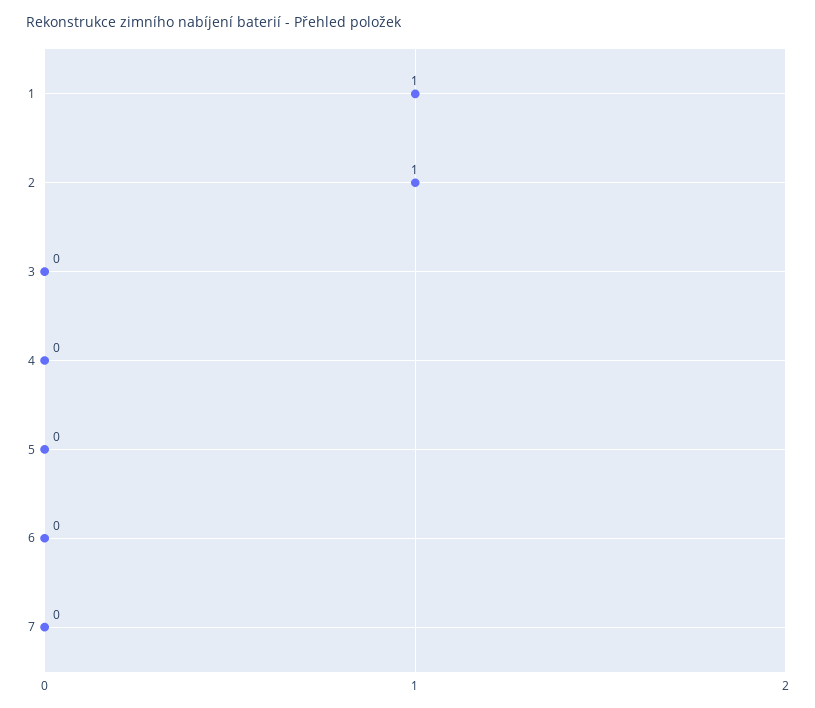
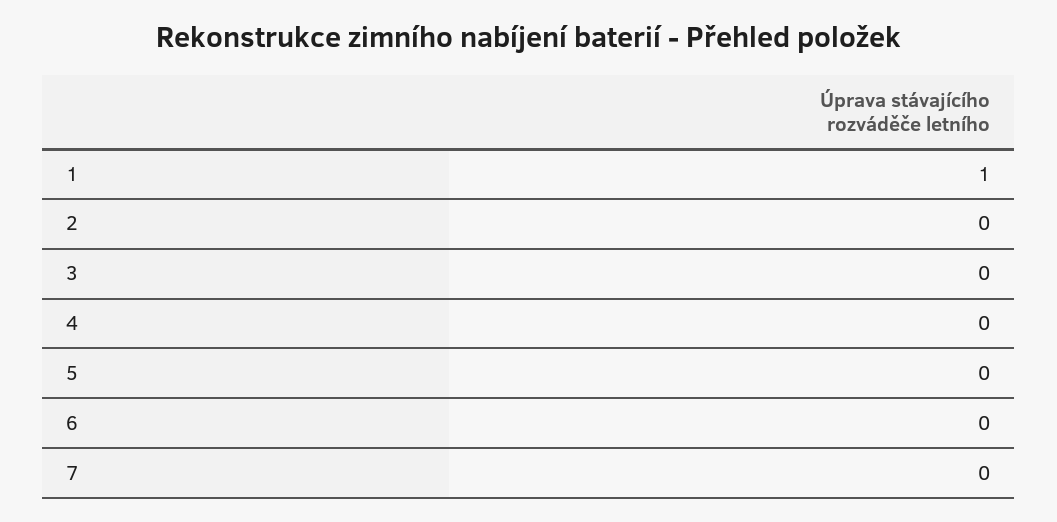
  {
    "1": 1,
-   "2": 1,
+   "2": 0,
    "3": 0,
    "4": 0,
    "5": 0,
    "6": 0,
    "7": 0
  }

